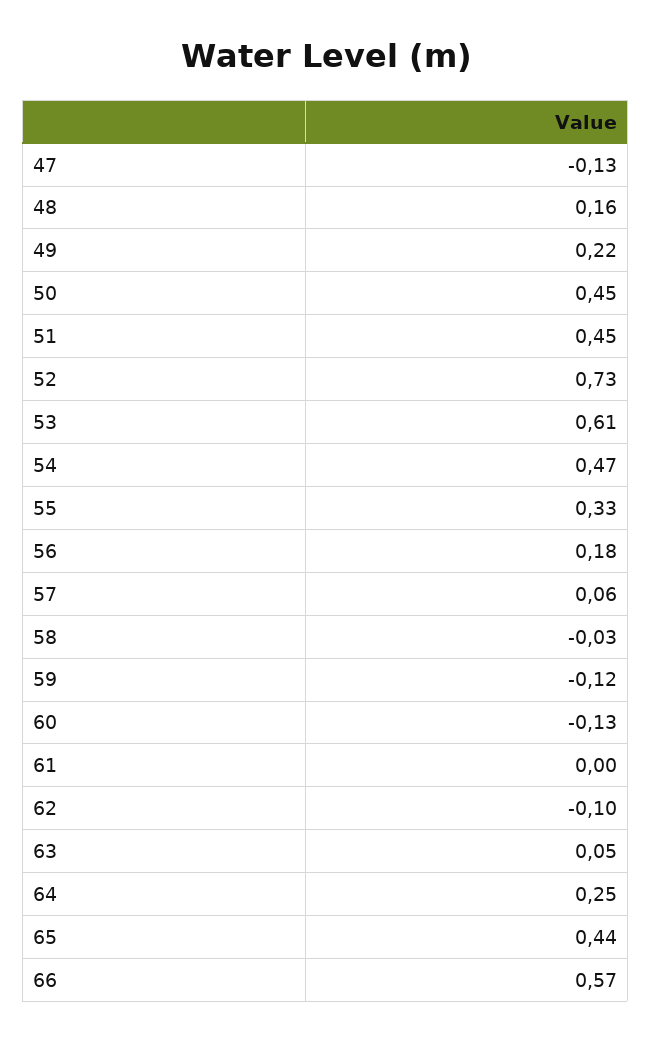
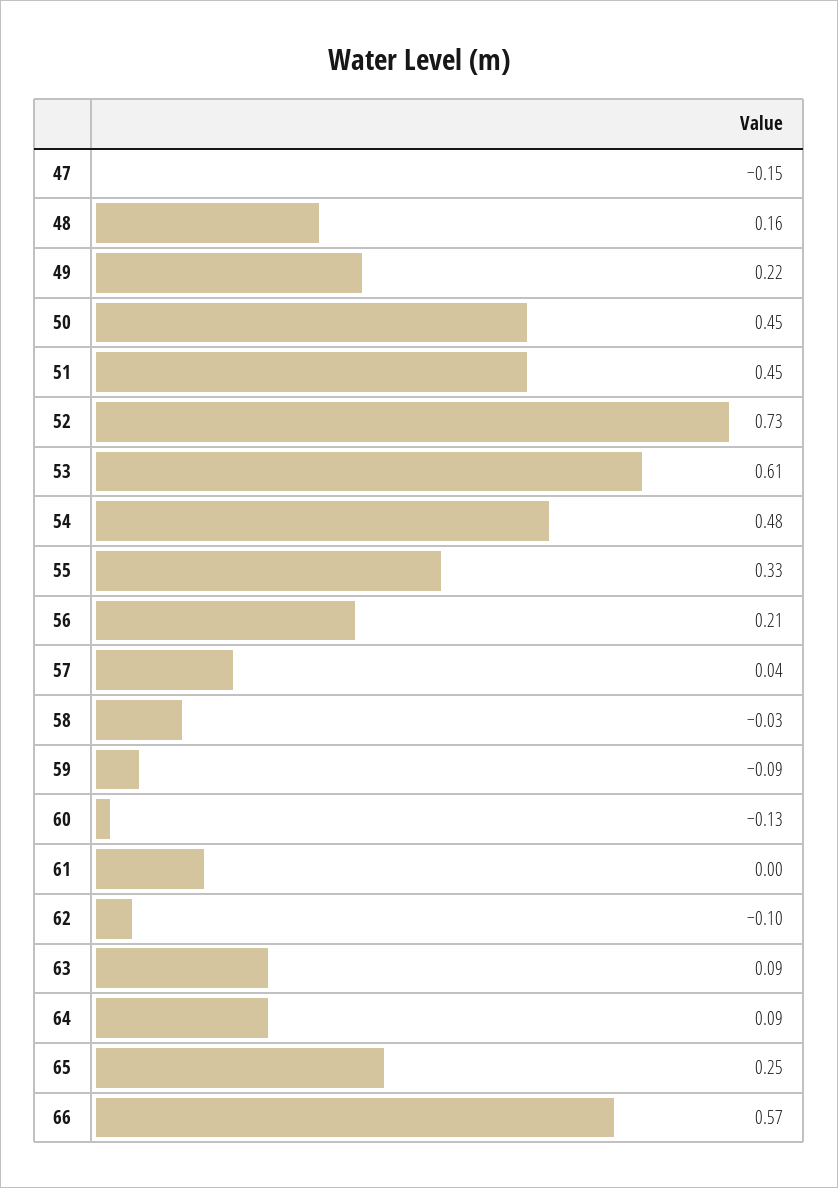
  {
-   "47": -0.13,
+   "47": -0.15,
    "48": 0.16,
    "49": 0.22,
    "50": 0.45,
    "51": 0.45,
    "52": 0.73,
    "53": 0.61,
-   "54": 0.47,
+   "54": 0.48,
    "55": 0.33,
-   "56": 0.18,
+   "56": 0.21,
-   "57": 0.06,
+   "57": 0.04,
    "58": -0.03,
-   "59": -0.12,
+   "59": -0.09,
    "60": -0.13,
    "61": 0,
    "62": -0.1,
-   "63": 0.05,
+   "63": 0.09,
-   "64": 0.25,
+   "64": 0.09,
-   "65": 0.44,
+   "65": 0.25,
    "66": 0.57
  }

